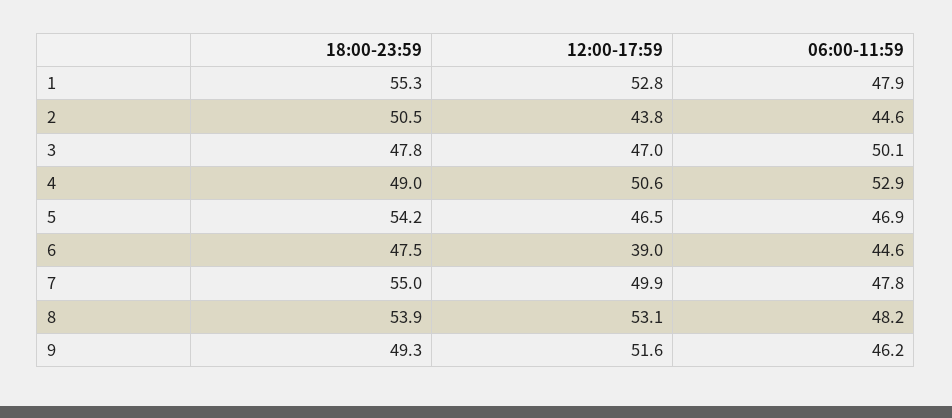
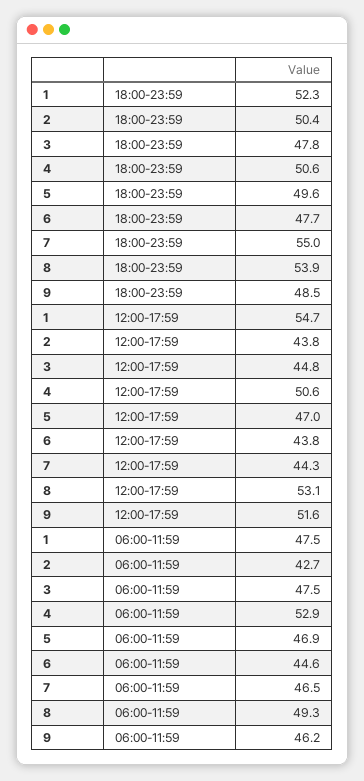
  {
    "18:00-23:59": {
-     "1": 55.3,
+     "1": 52.3,
-     "2": 50.5,
+     "2": 50.4,
      "3": 47.8,
-     "4": 49,
+     "4": 50.6,
-     "5": 54.2,
+     "5": 49.6,
-     "6": 47.5,
+     "6": 47.7,
      "7": 55,
      "8": 53.9,
-     "9": 49.3
+     "9": 48.5
    },
    "12:00-17:59": {
-     "1": 52.8,
+     "1": 54.7,
      "2": 43.8,
-     "3": 47,
+     "3": 44.8,
      "4": 50.6,
-     "5": 46.5,
+     "5": 47,
-     "6": 39,
+     "6": 43.8,
-     "7": 49.9,
+     "7": 44.3,
      "8": 53.1,
      "9": 51.6
    },
    "06:00-11:59": {
-     "1": 47.9,
+     "1": 47.5,
-     "2": 44.6,
+     "2": 42.7,
-     "3": 50.1,
+     "3": 47.5,
      "4": 52.9,
      "5": 46.9,
      "6": 44.6,
-     "7": 47.8,
+     "7": 46.5,
-     "8": 48.2,
+     "8": 49.3,
      "9": 46.2
    }
  }

